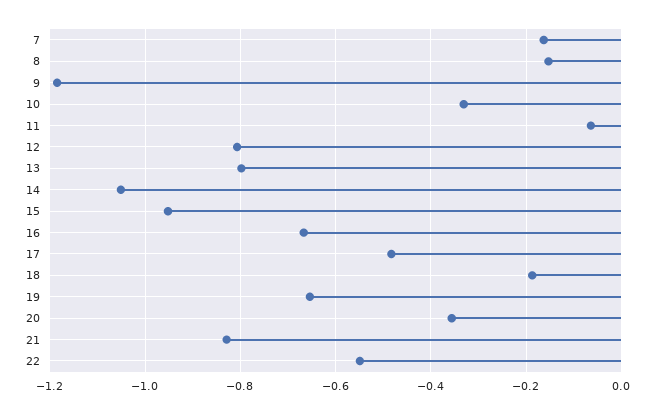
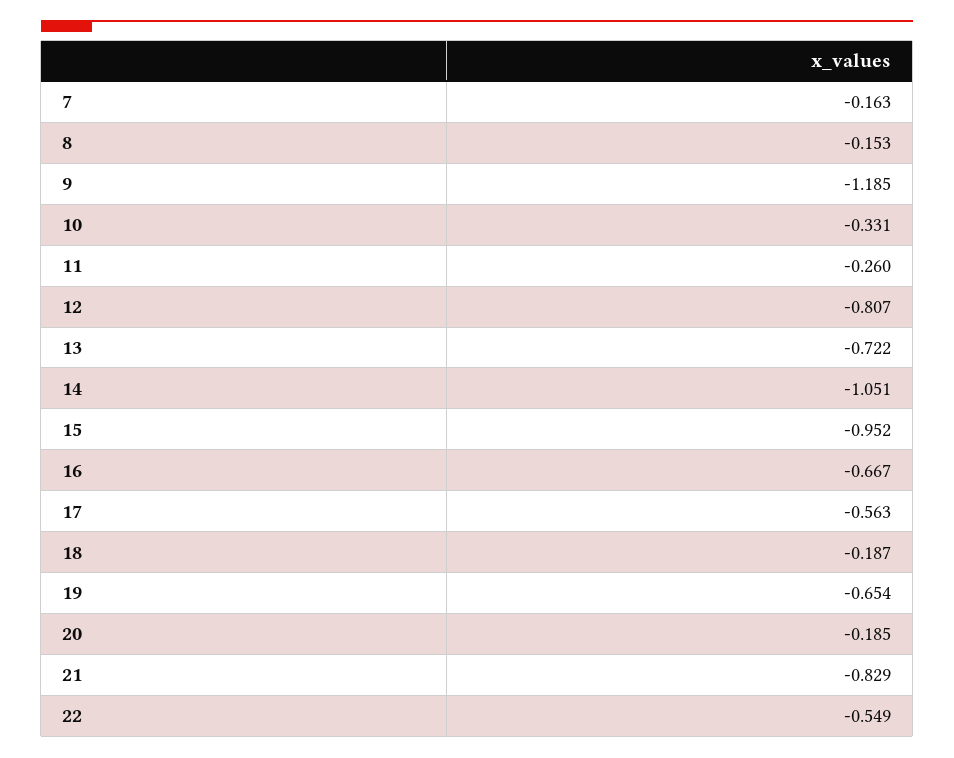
  {
    "7": -0.163,
    "8": -0.153,
    "9": -1.185,
    "10": -0.331,
-   "11": -0.06,
+   "11": -0.26,
    "12": -0.807,
-   "13": -0.8,
+   "13": -0.722,
    "14": -1.051,
    "15": -0.952,
    "16": -0.667,
-   "17": -0.48,
+   "17": -0.563,
    "18": -0.187,
    "19": -0.654,
-   "20": -0.36,
+   "20": -0.185,
    "21": -0.829,
    "22": -0.549
  }

